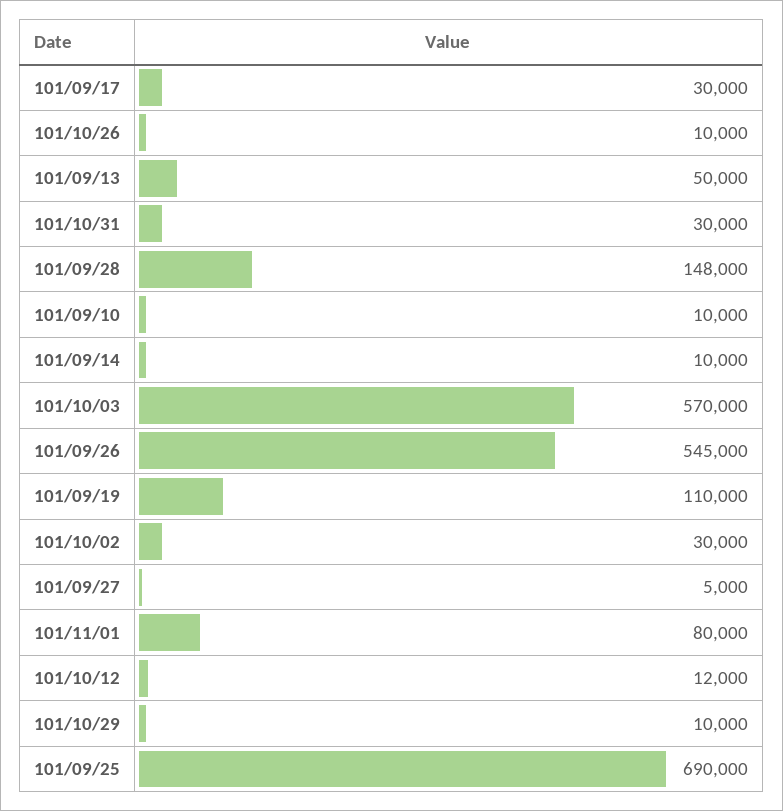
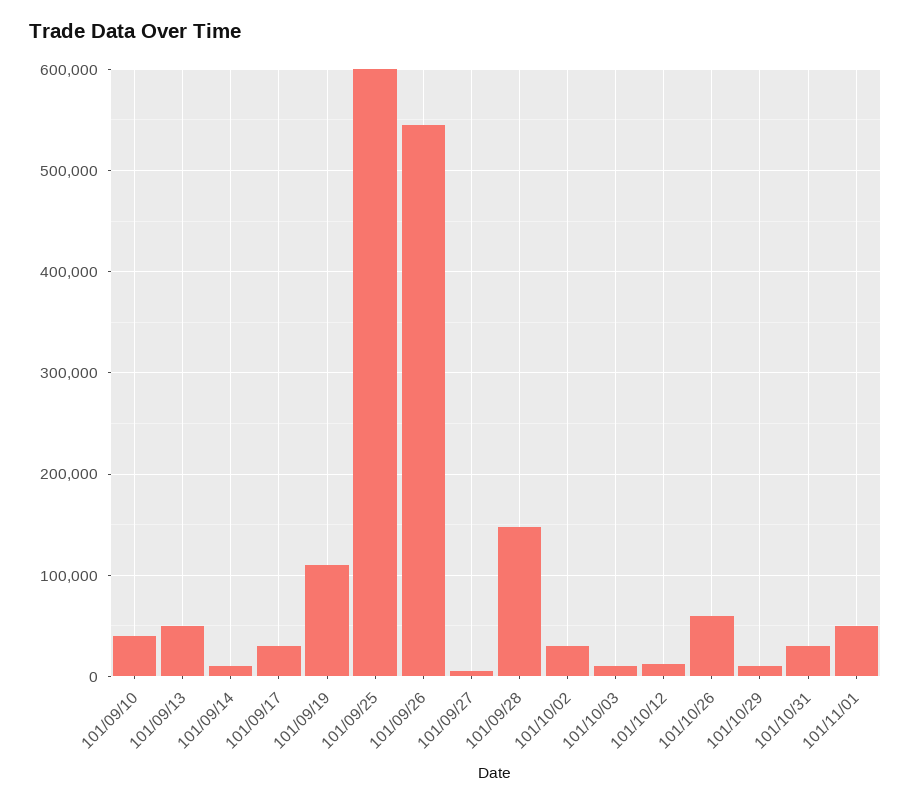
  {
    "101/09/17": 30000,
-   "101/10/26": 10000,
+   "101/10/26": 60000,
    "101/09/13": 50000,
    "101/10/31": 30000,
    "101/09/28": 148000,
-   "101/09/10": 10000,
+   "101/09/10": 40000,
    "101/09/14": 10000,
-   "101/10/03": 570000,
+   "101/10/03": 10000,
    "101/09/26": 545000,
    "101/09/19": 110000,
    "101/10/02": 30000,
    "101/09/27": 5000,
-   "101/11/01": 80000,
+   "101/11/01": 50000,
    "101/10/12": 12000,
    "101/10/29": 10000,
-   "101/09/25": 690000
+   "101/09/25": 600000
  }

